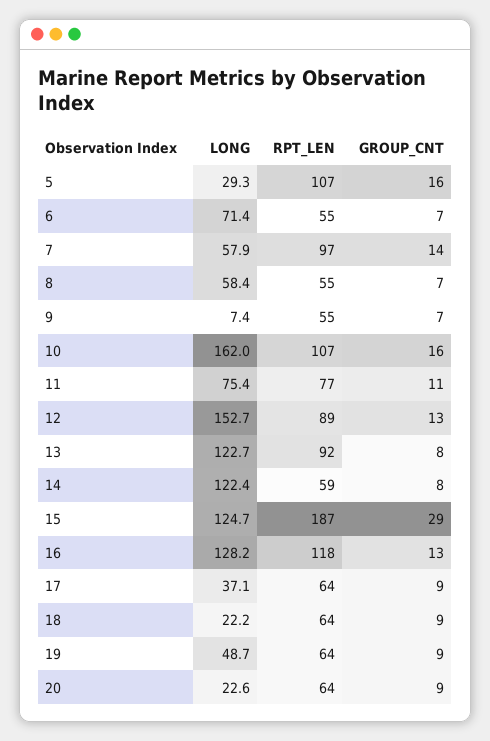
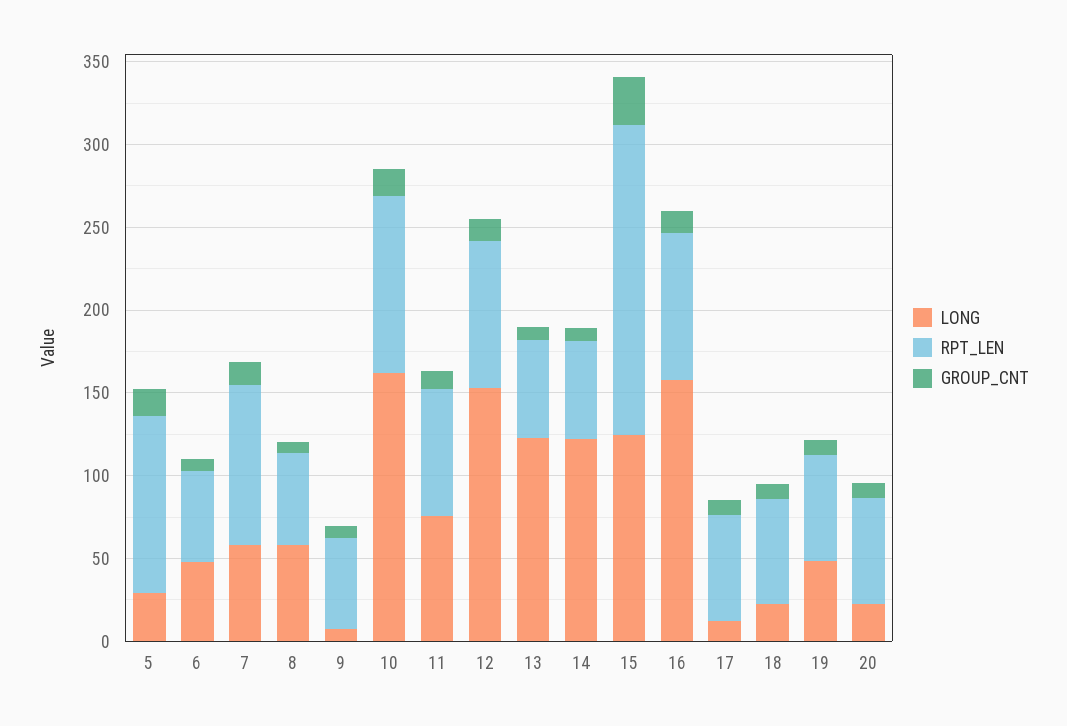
  {
    "LONG": {
      "5": 29.3,
-     "6": 71.4,
+     "6": 50,
      "7": 57.9,
      "8": 58.4,
      "9": 7.4,
      "10": 162,
      "11": 75.4,
      "12": 152.7,
      "13": 122.7,
      "14": 122.4,
      "15": 124.7,
-     "16": 128.2,
+     "16": 160,
-     "17": 37.1,
+     "17": 10,
      "18": 22.2,
      "19": 48.7,
      "20": 22.6
    },
    "RPT_LEN": {
      "5": 107,
      "6": 55,
      "7": 97,
      "8": 55,
      "9": 55,
      "10": 107,
      "11": 77,
      "12": 89,
-     "13": 92,
+     "13": 60,
      "14": 59,
      "15": 187,
-     "16": 118,
+     "16": 90,
      "17": 64,
      "18": 64,
      "19": 64,
      "20": 64
    },
    "GROUP_CNT": {
      "5": 16,
      "6": 7,
      "7": 14,
      "8": 7,
      "9": 7,
      "10": 16,
      "11": 11,
      "12": 13,
      "13": 8,
      "14": 8,
      "15": 29,
      "16": 13,
      "17": 9,
      "18": 9,
      "19": 9,
      "20": 9
    }
  }

